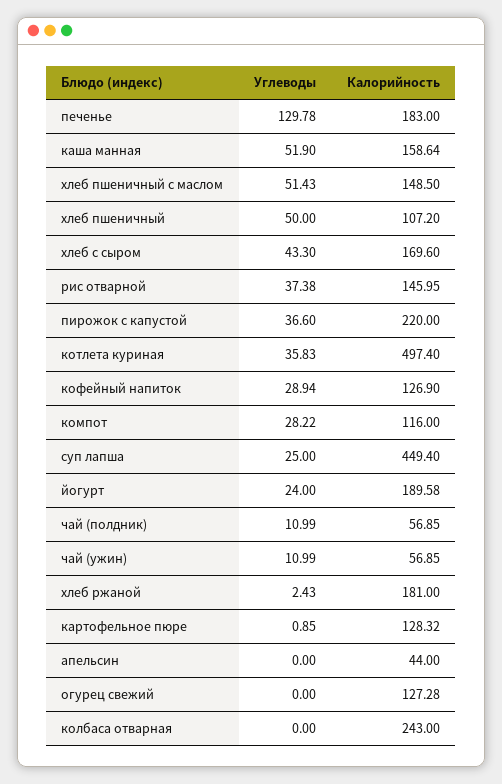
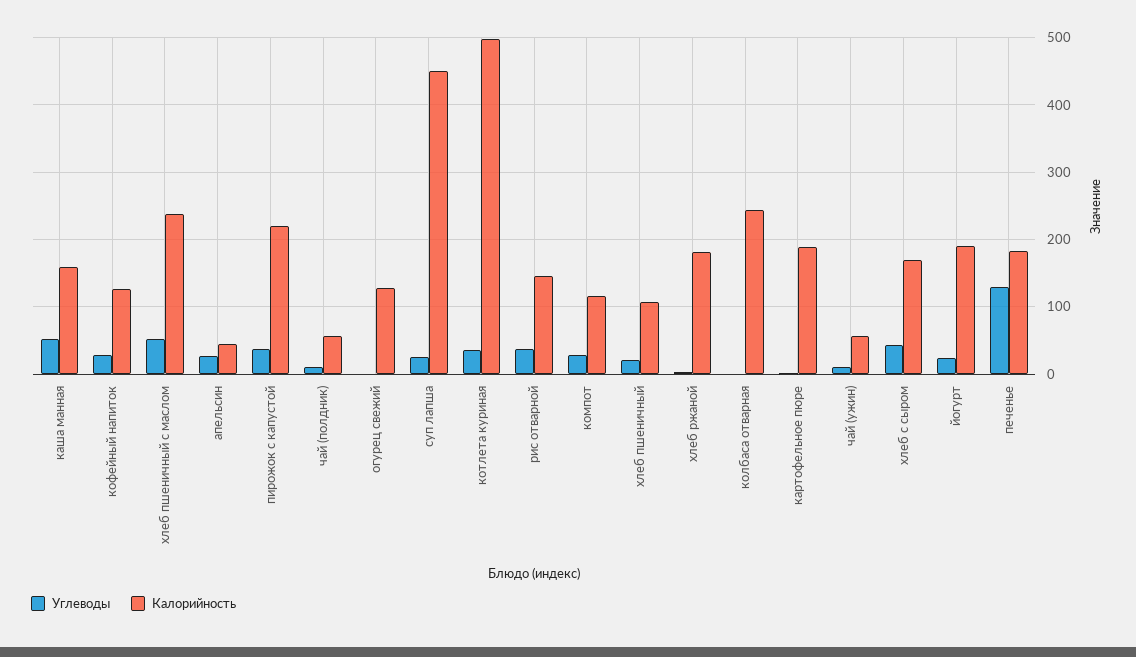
  {
    "Углеводы": {
      "печенье": 129.78,
      "каша манная": 51.9,
      "хлеб пшеничный с маслом": 51.43,
-     "хлеб пшеничный": 50,
+     "хлеб пшеничный": 20,
      "хлеб с сыром": 43.3,
      "рис отварной": 37.38,
      "пирожок с капустой": 36.6,
      "котлета куриная": 35.83,
      "кофейный напиток": 28.94,
      "компот": 28.22,
      "суп лапша": 25,
      "йогурт": 24,
      "чай (полдник)": 10.99,
      "чай (ужин)": 10.99,
      "хлеб ржаной": 2.43,
      "картофельное пюре": 0.85,
-     "апельсин": 0,
+     "апельсин": 30,
      "огурец свежий": 0,
      "колбаса отварная": 0
    },
    "Калорийность": {
      "печенье": 183,
      "каша манная": 158.64,
-     "хлеб пшеничный с маслом": 148.5,
+     "хлеб пшеничный с маслом": 240,
      "хлеб пшеничный": 107.2,
      "хлеб с сыром": 169.6,
      "рис отварной": 145.95,
      "пирожок с капустой": 220,
      "котлета куриная": 497.4,
      "кофейный напиток": 126.9,
      "компот": 116,
      "суп лапша": 449.4,
      "йогурт": 189.58,
      "чай (полдник)": 56.85,
      "чай (ужин)": 56.85,
      "хлеб ржаной": 181,
-     "картофельное пюре": 128.32,
+     "картофельное пюре": 190,
      "апельсин": 44,
      "огурец свежий": 127.28,
      "колбаса отварная": 243
    }
  }

